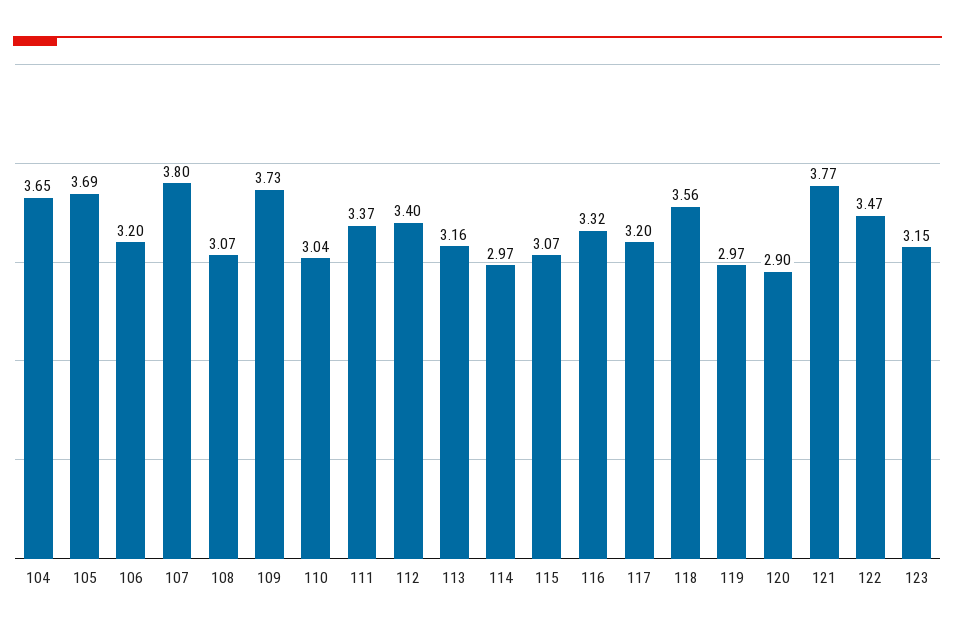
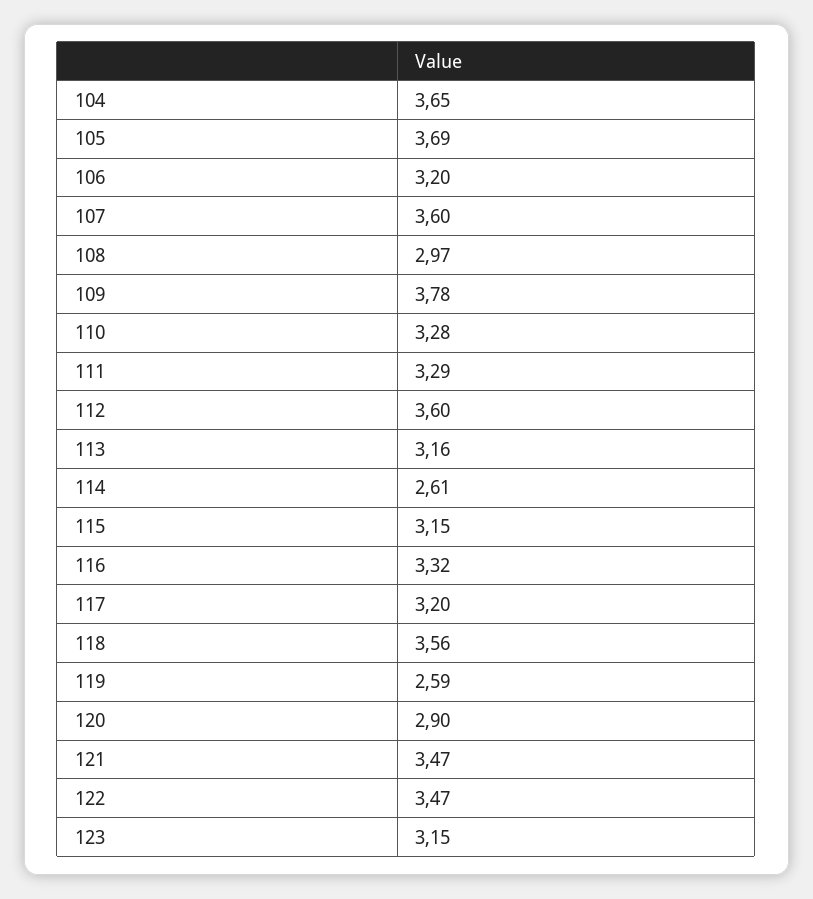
  {
    "104": 3.65,
    "105": 3.69,
    "106": 3.2,
-   "107": 3.8,
+   "107": 3.6,
-   "108": 3.07,
+   "108": 2.97,
-   "109": 3.73,
+   "109": 3.78,
-   "110": 3.04,
+   "110": 3.28,
-   "111": 3.37,
+   "111": 3.29,
-   "112": 3.4,
+   "112": 3.6,
    "113": 3.16,
-   "114": 2.97,
+   "114": 2.61,
-   "115": 3.07,
+   "115": 3.15,
    "116": 3.32,
    "117": 3.2,
    "118": 3.56,
-   "119": 2.97,
+   "119": 2.59,
    "120": 2.9,
-   "121": 3.77,
+   "121": 3.47,
    "122": 3.47,
    "123": 3.15
  }

